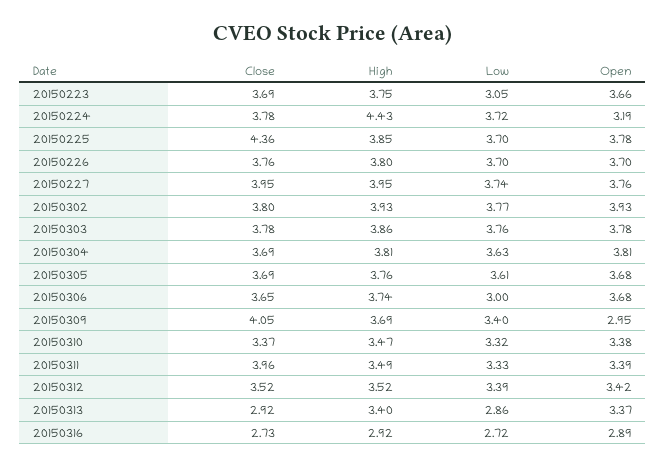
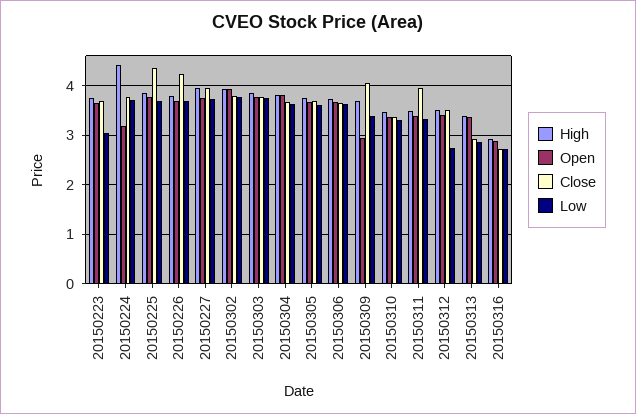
  {
    "Close": {
      "20150223": 3.69,
      "20150224": 3.78,
      "20150225": 4.36,
-     "20150226": 3.76,
+     "20150226": 4.2,
      "20150227": 3.95,
      "20150302": 3.8,
      "20150303": 3.78,
      "20150304": 3.69,
      "20150305": 3.69,
      "20150306": 3.65,
      "20150309": 4.05,
      "20150310": 3.37,
      "20150311": 3.96,
      "20150312": 3.52,
      "20150313": 2.92,
      "20150316": 2.73
    },
    "High": {
      "20150223": 3.75,
      "20150224": 4.43,
      "20150225": 3.85,
      "20150226": 3.8,
      "20150227": 3.95,
      "20150302": 3.93,
      "20150303": 3.86,
      "20150304": 3.81,
      "20150305": 3.76,
      "20150306": 3.74,
      "20150309": 3.69,
      "20150310": 3.47,
      "20150311": 3.49,
      "20150312": 3.52,
      "20150313": 3.4,
      "20150316": 2.92
    },
    "Low": {
      "20150223": 3.05,
      "20150224": 3.72,
      "20150225": 3.7,
      "20150226": 3.7,
      "20150227": 3.74,
      "20150302": 3.77,
      "20150303": 3.76,
      "20150304": 3.63,
      "20150305": 3.61,
-     "20150306": 3,
+     "20150306": 3.6,
      "20150309": 3.4,
      "20150310": 3.32,
      "20150311": 3.33,
-     "20150312": 3.39,
+     "20150312": 2.8,
      "20150313": 2.86,
      "20150316": 2.72
    },
    "Open": {
      "20150223": 3.66,
      "20150224": 3.19,
      "20150225": 3.78,
      "20150226": 3.7,
      "20150227": 3.76,
      "20150302": 3.93,
      "20150303": 3.78,
      "20150304": 3.81,
      "20150305": 3.68,
      "20150306": 3.68,
      "20150309": 2.95,
      "20150310": 3.38,
      "20150311": 3.39,
      "20150312": 3.42,
      "20150313": 3.37,
      "20150316": 2.89
    }
  }

